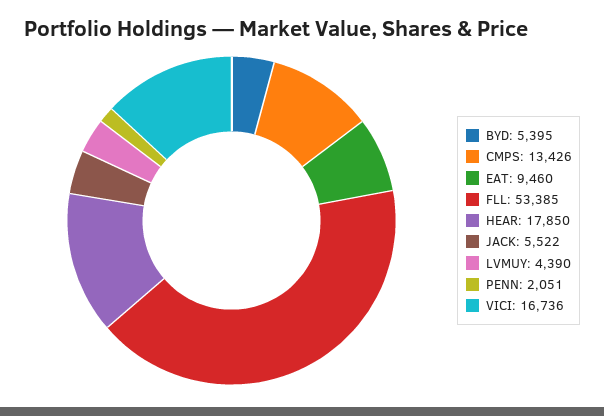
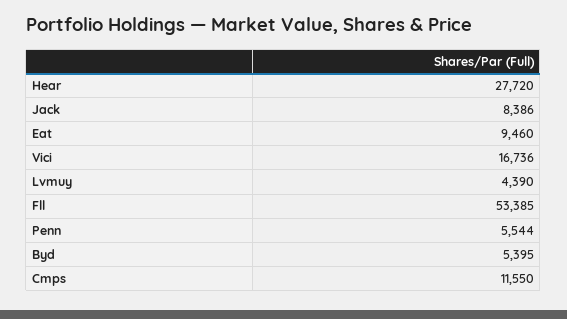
  {
    "BYD": 5395,
-   "CMPS": 13426,
+   "CMPS": 11550,
    "EAT": 9460,
    "FLL": 53385,
-   "HEAR": 17850,
+   "HEAR": 27720,
-   "JACK": 5522,
+   "JACK": 8386,
    "LVMUY": 4390,
-   "PENN": 2051,
+   "PENN": 5544,
    "VICI": 16736
  }

